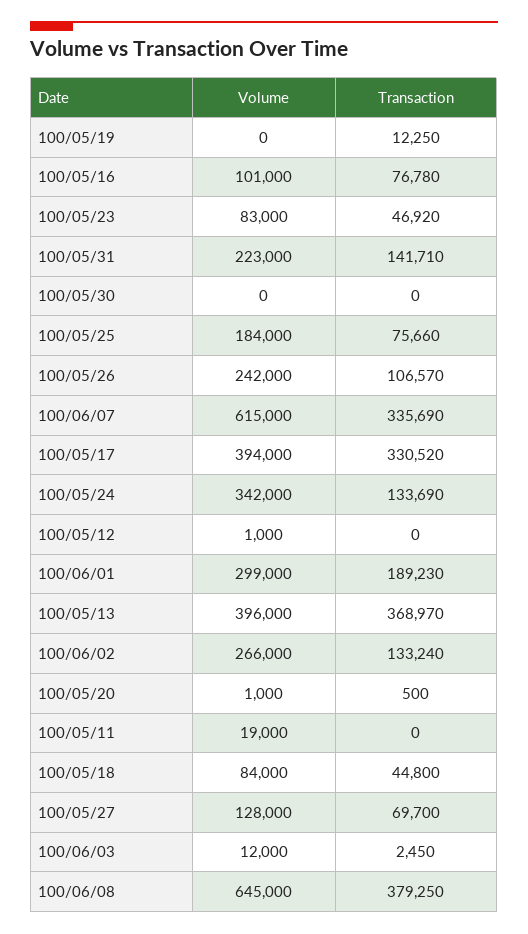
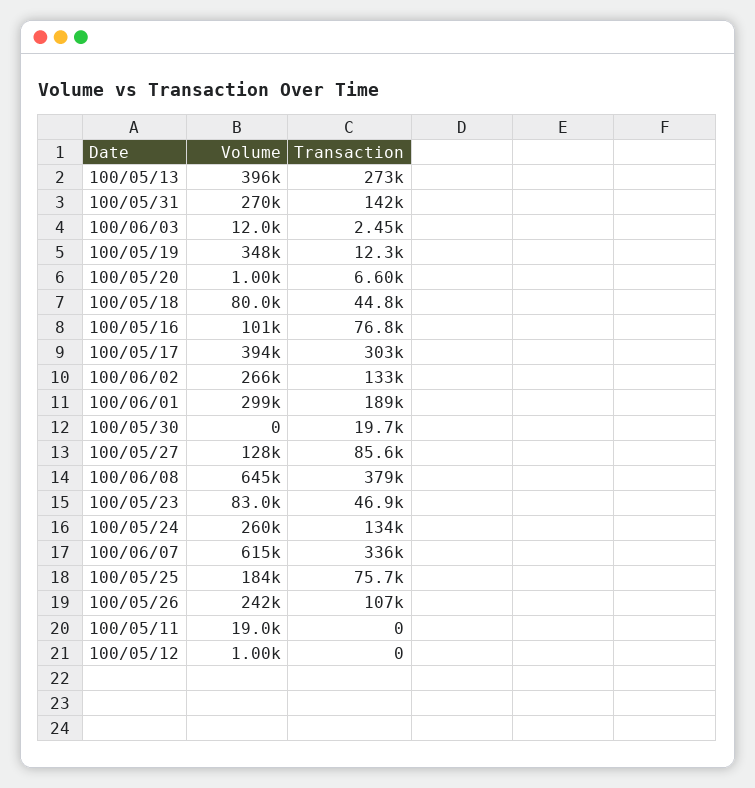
  {
    "Volume": {
-     "100/05/19": 0,
+     "100/05/19": 348000,
      "100/05/16": 101000,
      "100/05/23": 83000,
-     "100/05/31": 223000,
+     "100/05/31": 270000,
      "100/05/30": 0,
      "100/05/25": 184000,
      "100/05/26": 242000,
      "100/06/07": 615000,
      "100/05/17": 394000,
-     "100/05/24": 342000,
+     "100/05/24": 260000,
      "100/05/12": 1000,
      "100/06/01": 299000,
      "100/05/13": 396000,
      "100/06/02": 266000,
      "100/05/20": 1000,
      "100/05/11": 19000,
-     "100/05/18": 84000,
+     "100/05/18": 80000,
      "100/05/27": 128000,
      "100/06/03": 12000,
      "100/06/08": 645000
    },
    "Transaction": {
      "100/05/19": 12250,
      "100/05/16": 76780,
      "100/05/23": 46920,
      "100/05/31": 141710,
-     "100/05/30": 0,
+     "100/05/30": 19700,
      "100/05/25": 75660,
      "100/05/26": 106570,
      "100/06/07": 335690,
-     "100/05/17": 330520,
+     "100/05/17": 303000,
      "100/05/24": 133690,
      "100/05/12": 0,
      "100/06/01": 189230,
-     "100/05/13": 368970,
+     "100/05/13": 273000,
      "100/06/02": 133240,
-     "100/05/20": 500,
+     "100/05/20": 6600,
      "100/05/11": 0,
      "100/05/18": 44800,
-     "100/05/27": 69700,
+     "100/05/27": 85600,
      "100/06/03": 2450,
      "100/06/08": 379250
    }
  }

